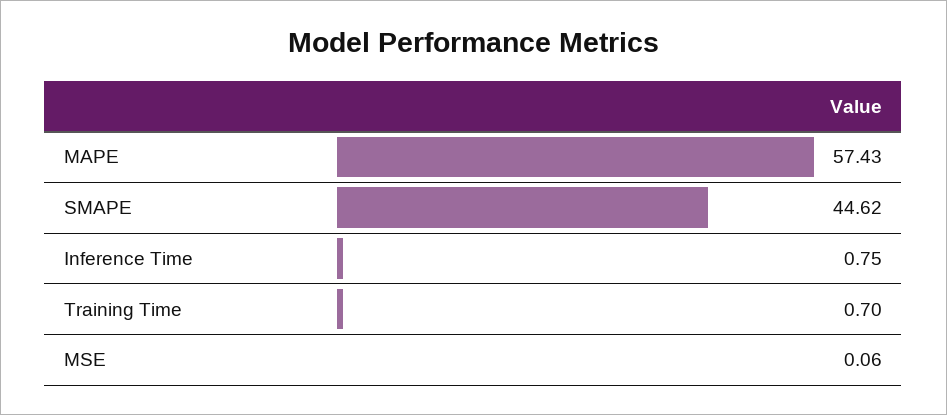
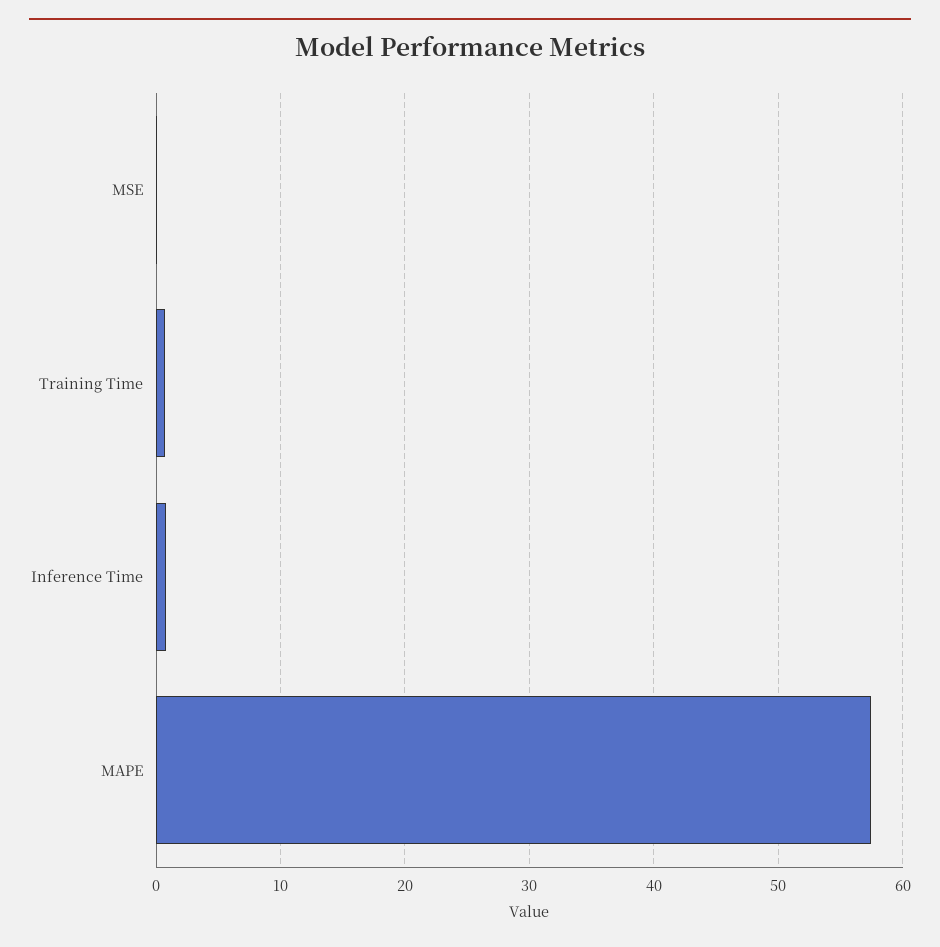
  {
    "MAPE": 57.43,
-   "SMAPE": 44.62,
    "Inference Time": 0.75,
    "Training Time": 0.7,
    "MSE": 0.06
  }

